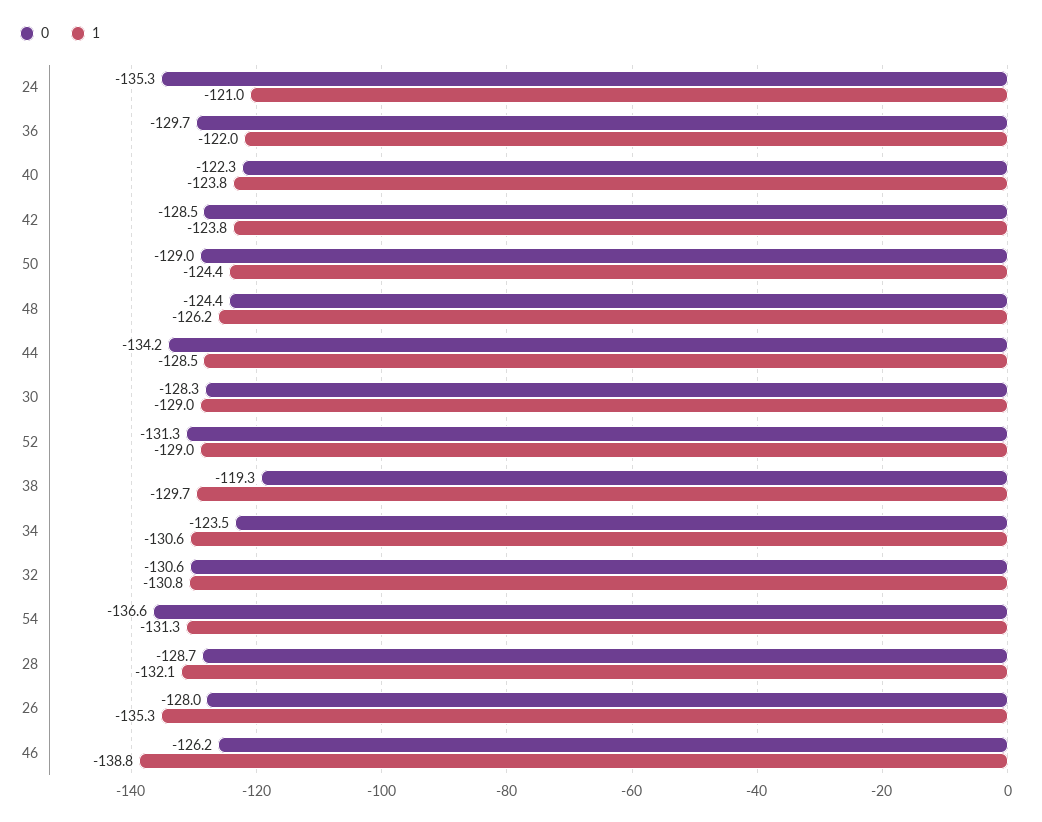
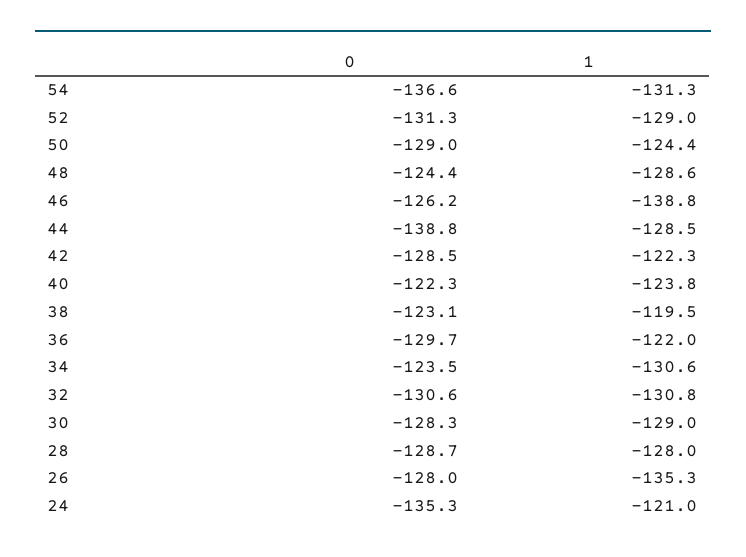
  {
    "0": {
      "24": -135.3,
      "36": -129.7,
      "40": -122.3,
      "42": -128.5,
      "50": -129,
      "48": -124.4,
-     "44": -134.2,
+     "44": -138.8,
      "30": -128.3,
      "52": -131.3,
-     "38": -119.3,
+     "38": -123.1,
      "34": -123.5,
      "32": -130.6,
      "54": -136.6,
      "28": -128.7,
      "26": -128,
      "46": -126.2
    },
    "1": {
      "24": -121,
      "36": -122,
      "40": -123.8,
-     "42": -123.8,
+     "42": -122.3,
      "50": -124.4,
-     "48": -126.2,
+     "48": -128.6,
      "44": -128.5,
      "30": -129,
      "52": -129,
-     "38": -129.7,
+     "38": -119.5,
      "34": -130.6,
      "32": -130.8,
      "54": -131.3,
-     "28": -132.1,
+     "28": -128,
      "26": -135.3,
      "46": -138.8
    }
  }

